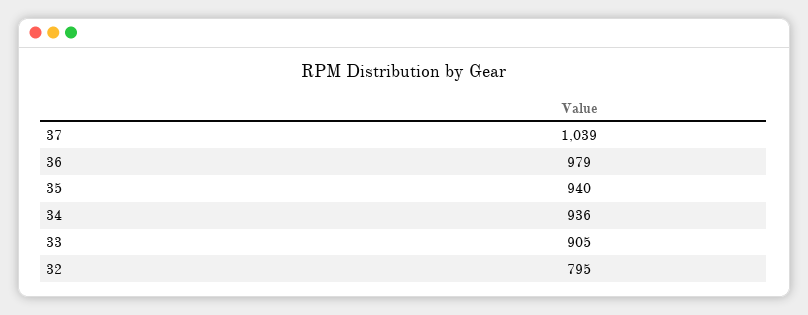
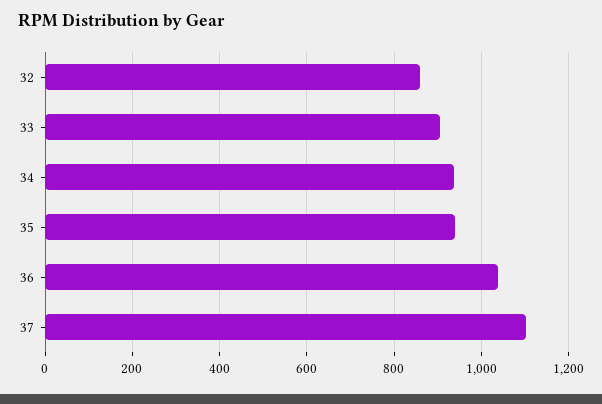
  {
-   "37": 1039,
+   "37": 1100,
-   "36": 979,
+   "36": 1040,
    "35": 940,
    "34": 936,
    "33": 905,
-   "32": 795
+   "32": 860
  }

